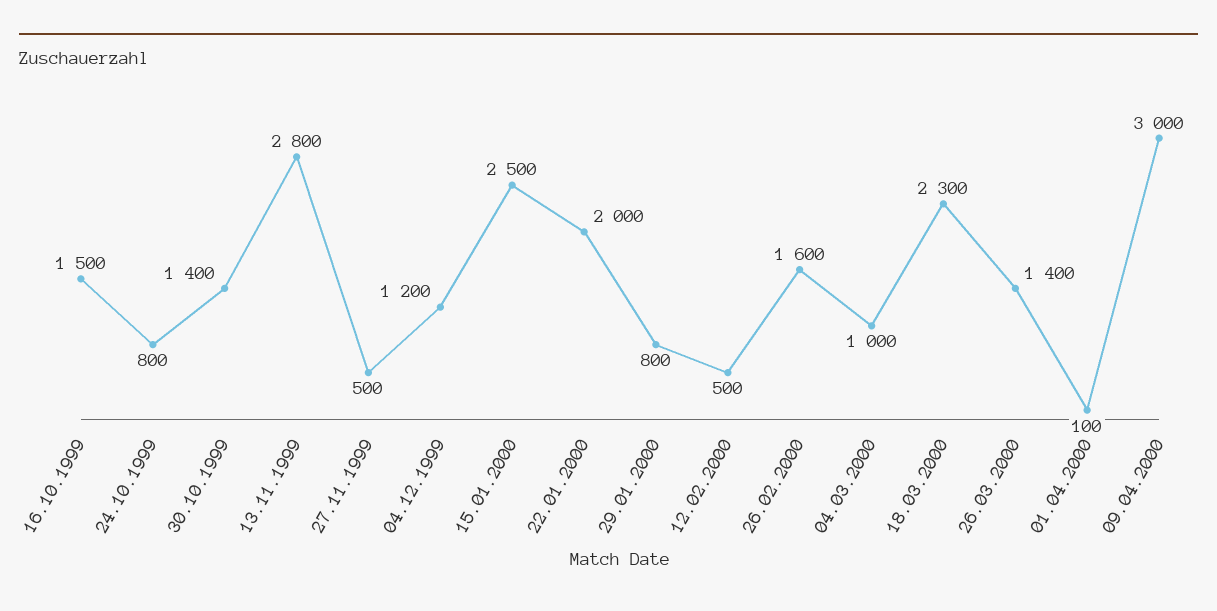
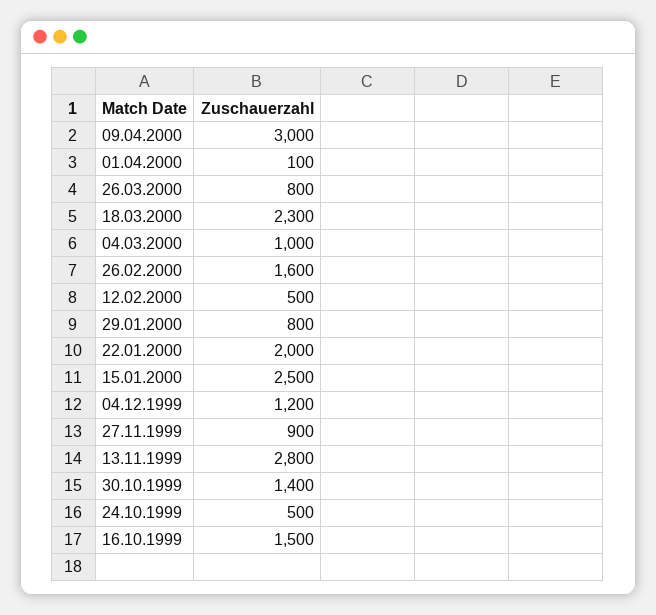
  {
    "16.10.1999": 1500,
-   "24.10.1999": 800,
+   "24.10.1999": 500,
    "30.10.1999": 1400,
    "13.11.1999": 2800,
-   "27.11.1999": 500,
+   "27.11.1999": 900,
    "04.12.1999": 1200,
    "15.01.2000": 2500,
    "22.01.2000": 2000,
    "29.01.2000": 800,
    "12.02.2000": 500,
    "26.02.2000": 1600,
    "04.03.2000": 1000,
    "18.03.2000": 2300,
-   "26.03.2000": 1400,
+   "26.03.2000": 800,
    "01.04.2000": 100,
    "09.04.2000": 3000
  }

